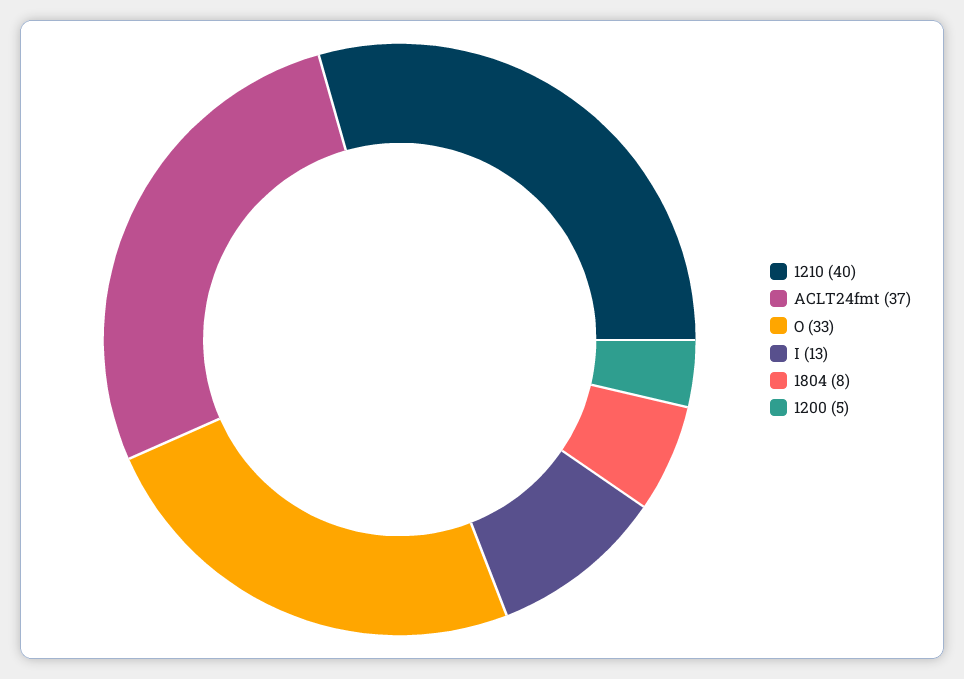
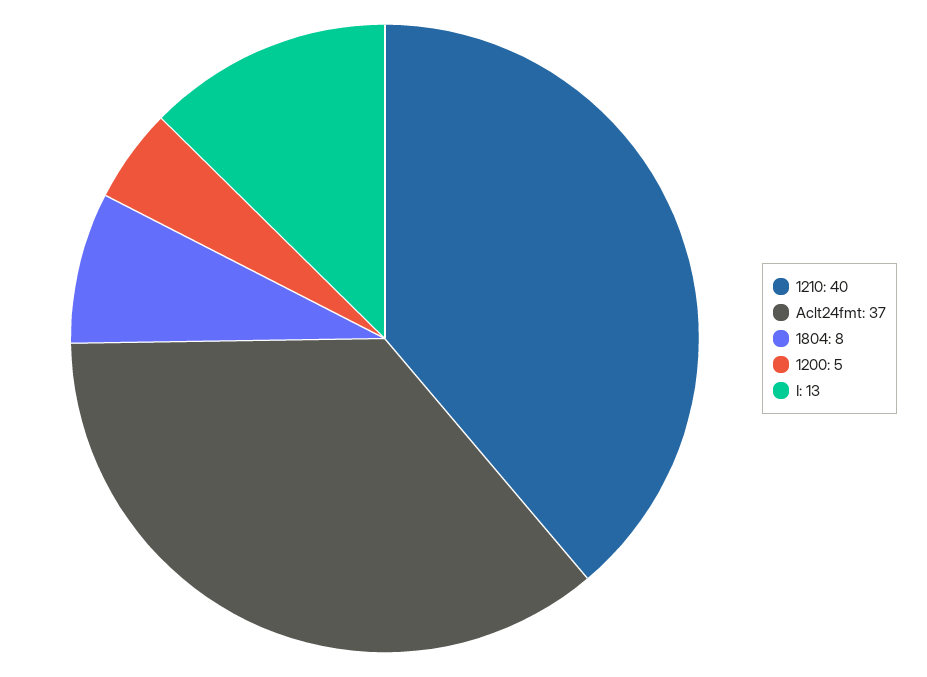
  {
    "1210": 40,
    "ACLT24fmt": 37,
-   "O": 33,
    "I": 13,
    "1804": 8,
    "1200": 5
  }

